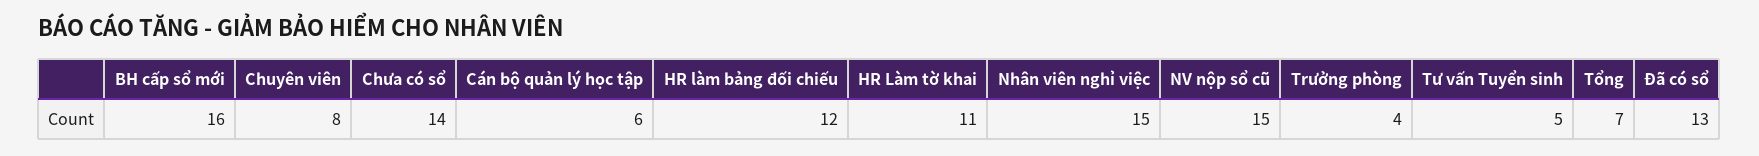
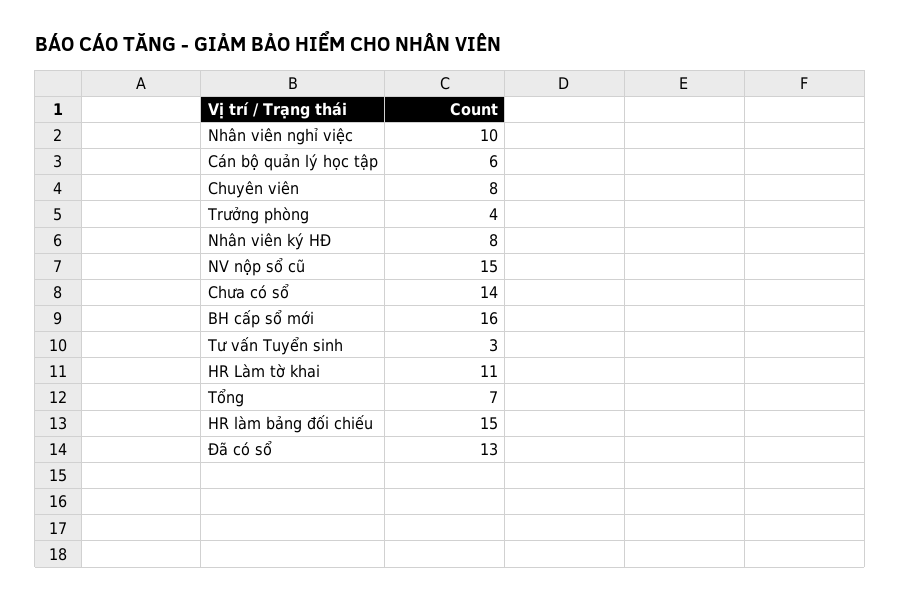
  {
    "BH cấp sổ mới": 16,
    "Chuyên viên": 8,
    "Chưa có sổ": 14,
    "Cán bộ quản lý học tập": 6,
-   "HR làm bảng đối chiếu": 12,
+   "HR làm bảng đối chiếu": 15,
    "HR Làm tờ khai": 11,
-   "Nhân viên nghỉ việc": 15,
+   "Nhân viên nghỉ việc": 10,
    "NV nộp sổ cũ": 15,
    "Trưởng phòng": 4,
-   "Tư vấn Tuyển sinh": 5,
+   "Tư vấn Tuyển sinh": 3,
    "Tổng": 7,
-   "Đã có sổ": 13
+   "Đã có sổ": 13,
+   "Nhân viên ký HĐ": 8
  }

